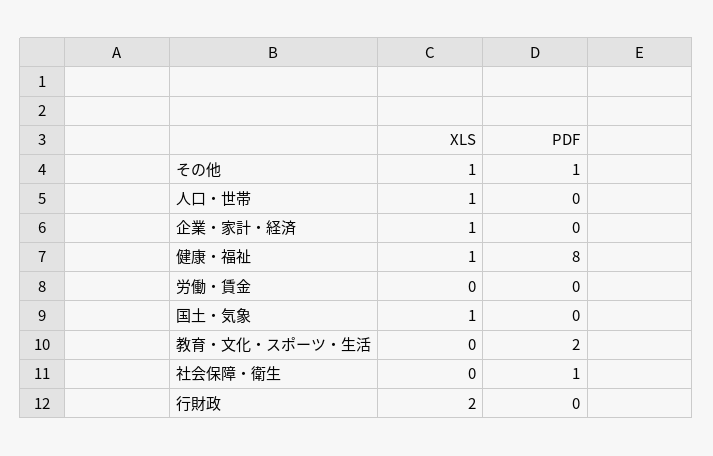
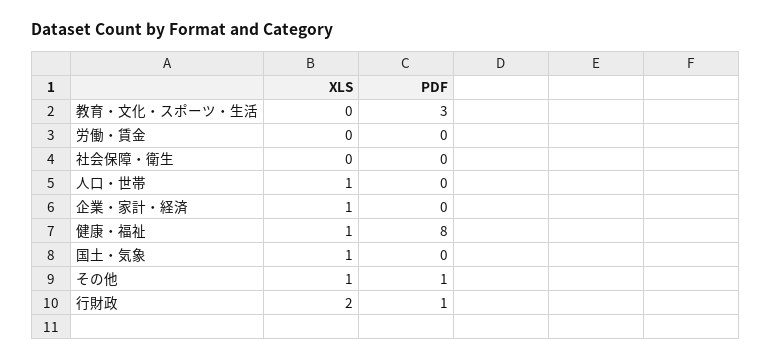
  {
    "XLS": {
      "その他": 1,
      "人口・世帯": 1,
      "企業・家計・経済": 1,
      "健康・福祉": 1,
      "労働・賃金": 0,
      "国土・気象": 1,
      "教育・文化・スポーツ・生活": 0,
      "社会保障・衛生": 0,
      "行財政": 2
    },
    "PDF": {
      "その他": 1,
      "人口・世帯": 0,
      "企業・家計・経済": 0,
      "健康・福祉": 8,
      "労働・賃金": 0,
      "国土・気象": 0,
-     "教育・文化・スポーツ・生活": 2,
+     "教育・文化・スポーツ・生活": 3,
-     "社会保障・衛生": 1,
+     "社会保障・衛生": 0,
-     "行財政": 0
+     "行財政": 1
    }
  }

